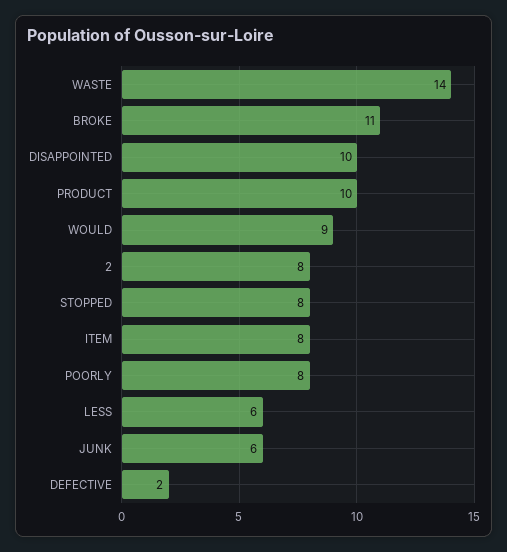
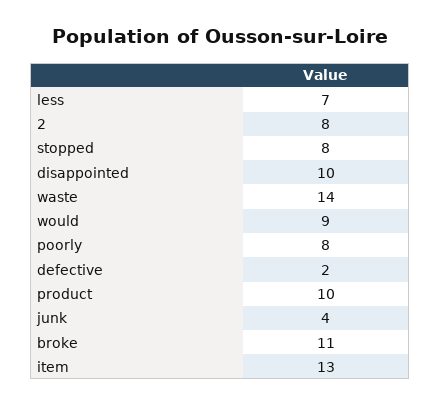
  {
    "WASTE": 14,
    "BROKE": 11,
    "DISAPPOINTED": 10,
    "PRODUCT": 10,
    "WOULD": 9,
    "2": 8,
    "STOPPED": 8,
-   "ITEM": 8,
+   "ITEM": 13,
    "POORLY": 8,
-   "LESS": 6,
+   "LESS": 7,
-   "JUNK": 6,
+   "JUNK": 4,
    "DEFECTIVE": 2
  }

